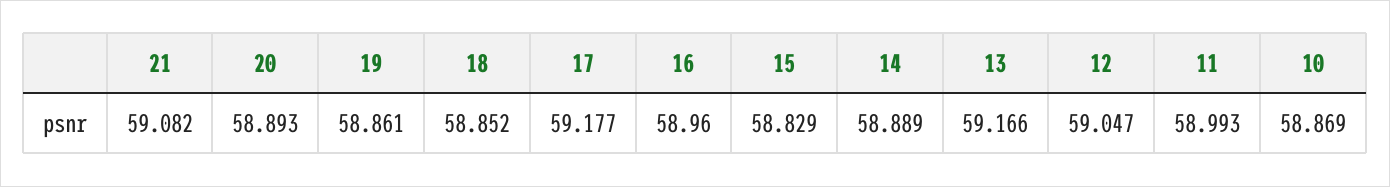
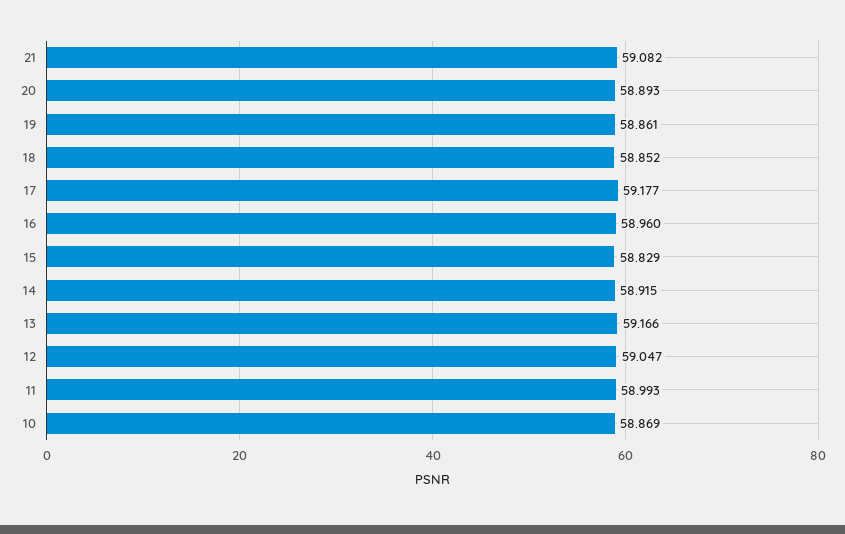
  {
    "21": 59.082,
    "20": 58.893,
    "19": 58.861,
    "18": 58.852,
    "17": 59.177,
    "16": 58.96,
    "15": 58.829,
-   "14": 58.889,
+   "14": 58.915,
    "13": 59.166,
    "12": 59.047,
    "11": 58.993,
    "10": 58.869
  }

